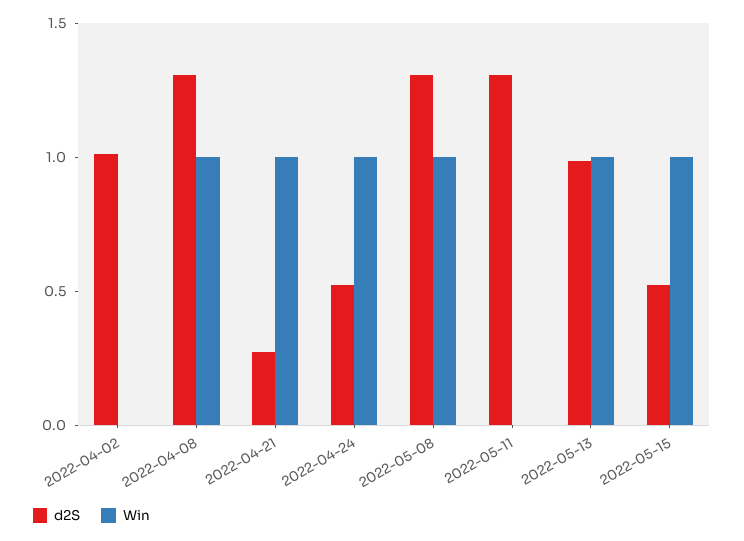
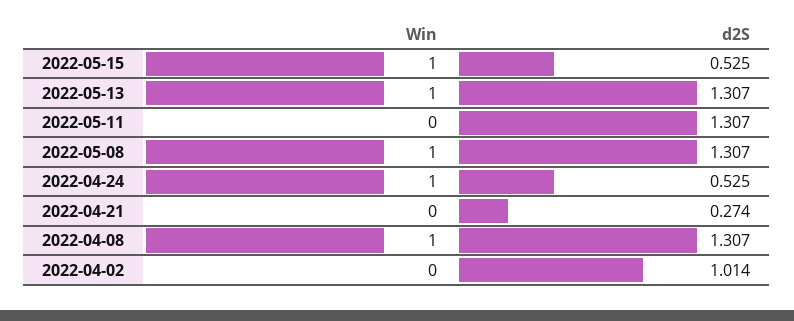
  {
    "d2S": {
      "2022-04-02": 1.014,
      "2022-04-08": 1.307,
      "2022-04-21": 0.274,
      "2022-04-24": 0.525,
      "2022-05-08": 1.307,
      "2022-05-11": 1.307,
-     "2022-05-13": 1,
+     "2022-05-13": 1.307,
      "2022-05-15": 0.525
    },
    "Win": {
      "2022-04-02": 0,
      "2022-04-08": 1,
-     "2022-04-21": 1,
+     "2022-04-21": 0,
      "2022-04-24": 1,
      "2022-05-08": 1,
      "2022-05-11": 0,
      "2022-05-13": 1,
      "2022-05-15": 1
    }
  }

